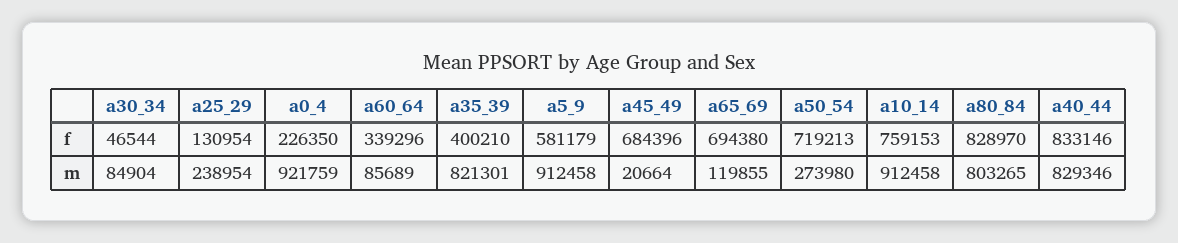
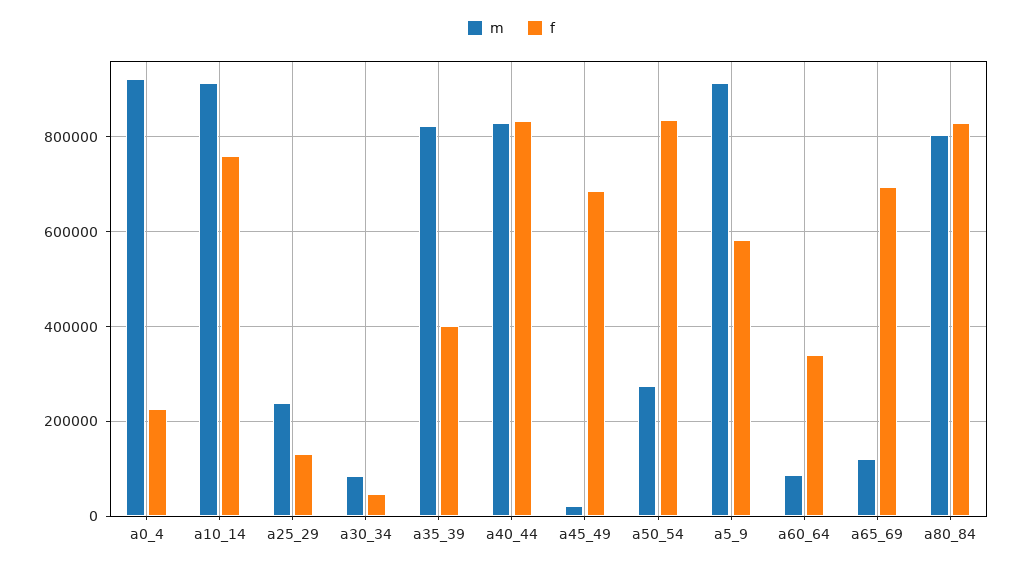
  {
    "f": {
      "a30_34": 46544,
      "a25_29": 130954,
      "a0_4": 226350,
      "a60_64": 339296,
      "a35_39": 400210,
      "a5_9": 581179,
      "a45_49": 684396,
      "a65_69": 694380,
-     "a50_54": 719213,
+     "a50_54": 840000,
      "a10_14": 759153,
      "a80_84": 828970,
      "a40_44": 833146
    },
    "m": {
      "a30_34": 84904,
      "a25_29": 238954,
      "a0_4": 921759,
      "a60_64": 85689,
      "a35_39": 821301,
      "a5_9": 912458,
      "a45_49": 20664,
      "a65_69": 119855,
      "a50_54": 273980,
      "a10_14": 912458,
      "a80_84": 803265,
      "a40_44": 829346
    }
  }

